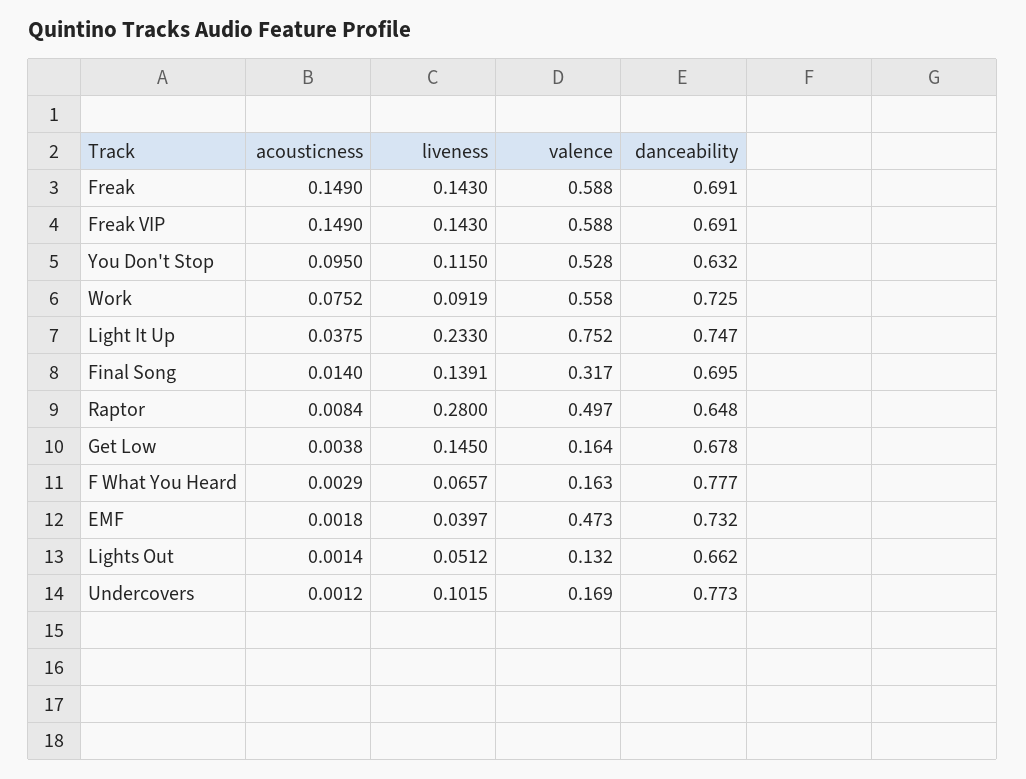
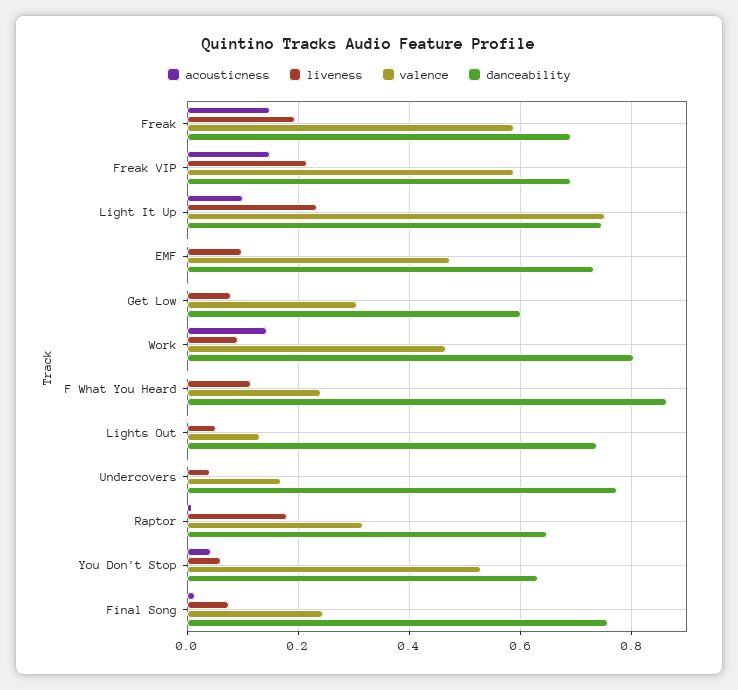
  {
    "acousticness": {
      "Freak": 0.149,
      "Freak VIP": 0.149,
-     "You Don't Stop": 0.095,
+     "You Don't Stop": 0.04,
-     "Work": 0.0752,
+     "Work": 0.14,
-     "Light It Up": 0.0375,
+     "Light It Up": 0.1,
      "Final Song": 0.014,
      "Raptor": 0.0084,
      "Get Low": 0.0038,
      "F What You Heard": 0.0029,
      "EMF": 0.0018,
      "Lights Out": 0.0014,
      "Undercovers": 0.0012
    },
    "liveness": {
-     "Freak": 0.143,
+     "Freak": 0.2,
-     "Freak VIP": 0.143,
+     "Freak VIP": 0.22,
-     "You Don't Stop": 0.115,
+     "You Don't Stop": 0.06,
      "Work": 0.0919,
      "Light It Up": 0.233,
-     "Final Song": 0.1391,
+     "Final Song": 0.08,
-     "Raptor": 0.28,
+     "Raptor": 0.18,
-     "Get Low": 0.145,
+     "Get Low": 0.08,
-     "F What You Heard": 0.0657,
+     "F What You Heard": 0.12,
-     "EMF": 0.0397,
+     "EMF": 0.1,
      "Lights Out": 0.0512,
-     "Undercovers": 0.1015
+     "Undercovers": 0.04
    },
    "valence": {
      "Freak": 0.588,
      "Freak VIP": 0.588,
      "You Don't Stop": 0.528,
-     "Work": 0.558,
+     "Work": 0.46,
      "Light It Up": 0.752,
-     "Final Song": 0.317,
+     "Final Song": 0.24,
-     "Raptor": 0.497,
+     "Raptor": 0.32,
-     "Get Low": 0.164,
+     "Get Low": 0.3,
-     "F What You Heard": 0.163,
+     "F What You Heard": 0.24,
      "EMF": 0.473,
      "Lights Out": 0.132,
      "Undercovers": 0.169
    },
    "danceability": {
      "Freak": 0.691,
      "Freak VIP": 0.691,
      "You Don't Stop": 0.632,
-     "Work": 0.725,
+     "Work": 0.8,
      "Light It Up": 0.747,
-     "Final Song": 0.695,
+     "Final Song": 0.76,
      "Raptor": 0.648,
-     "Get Low": 0.678,
+     "Get Low": 0.6,
-     "F What You Heard": 0.777,
+     "F What You Heard": 0.86,
      "EMF": 0.732,
-     "Lights Out": 0.662,
+     "Lights Out": 0.74,
      "Undercovers": 0.773
    }
  }

